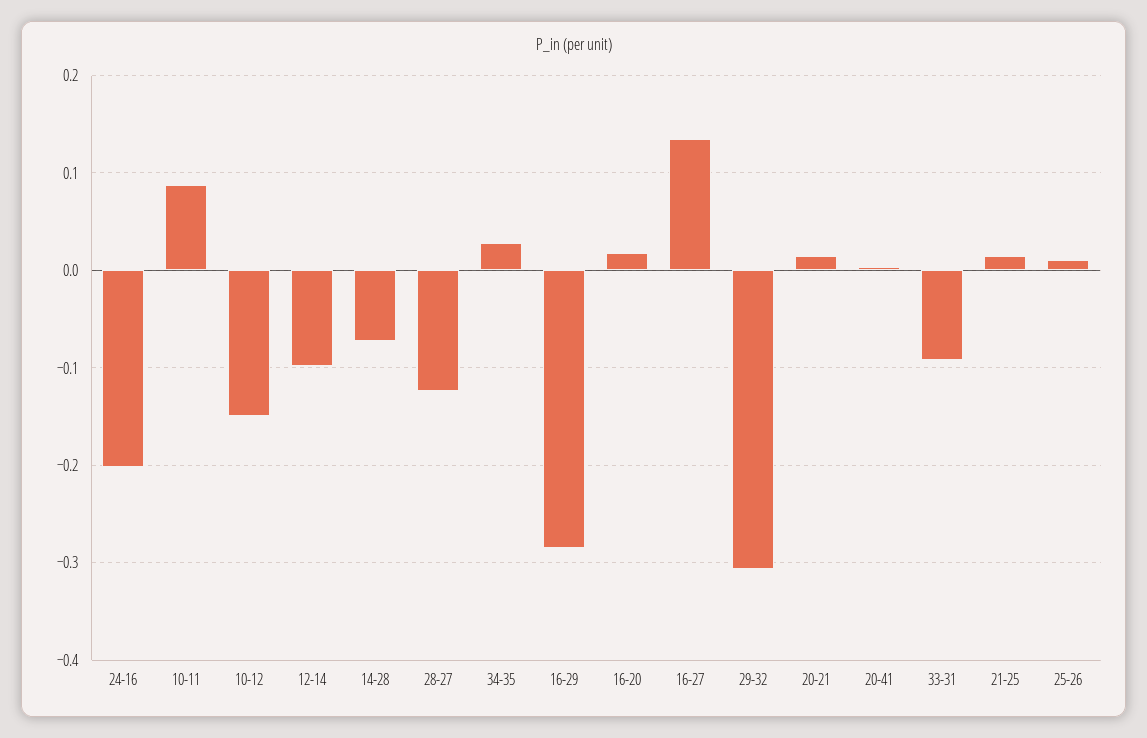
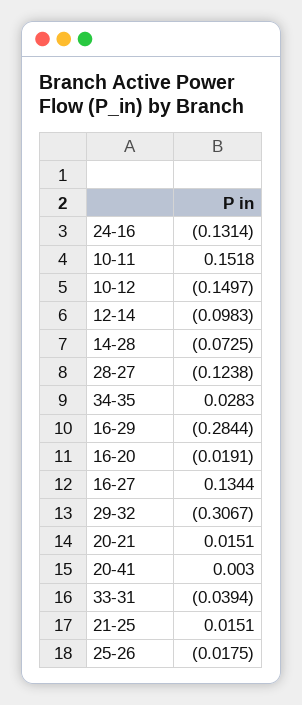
  {
-   "24-16": -0.2,
+   "24-16": -0.1314,
-   "10-11": 0.09,
+   "10-11": 0.1518,
    "10-12": -0.1497,
    "12-14": -0.0983,
    "14-28": -0.0725,
    "28-27": -0.1238,
    "34-35": 0.0283,
    "16-29": -0.2844,
-   "16-20": 0.02,
+   "16-20": -0.0191,
    "16-27": 0.1344,
    "29-32": -0.3067,
    "20-21": 0.0151,
    "20-41": 0.003,
-   "33-31": -0.09,
+   "33-31": -0.0394,
    "21-25": 0.0151,
-   "25-26": 0.01
+   "25-26": -0.0175
  }

